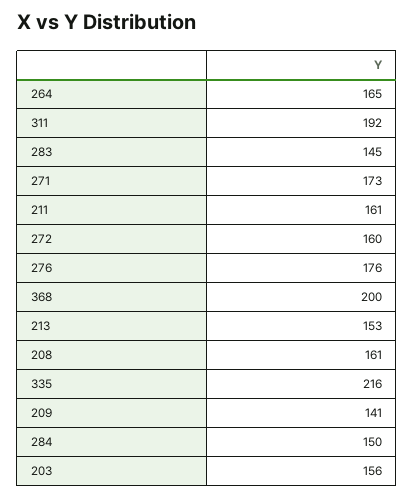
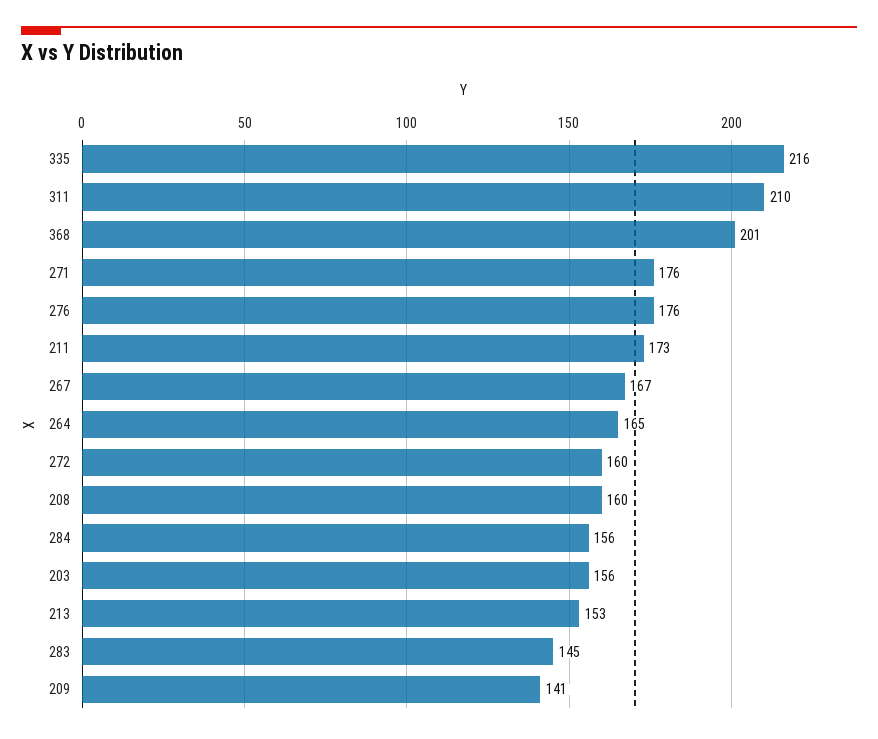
  {
    "264": 165,
-   "311": 192,
+   "311": 210,
    "283": 145,
-   "271": 173,
+   "271": 176,
-   "211": 161,
+   "211": 173,
    "272": 160,
    "276": 176,
-   "368": 200,
+   "368": 201,
    "213": 153,
-   "208": 161,
+   "208": 160,
    "335": 216,
    "209": 141,
-   "284": 150,
+   "284": 156,
-   "203": 156
+   "203": 156,
+   "267": 167
  }

